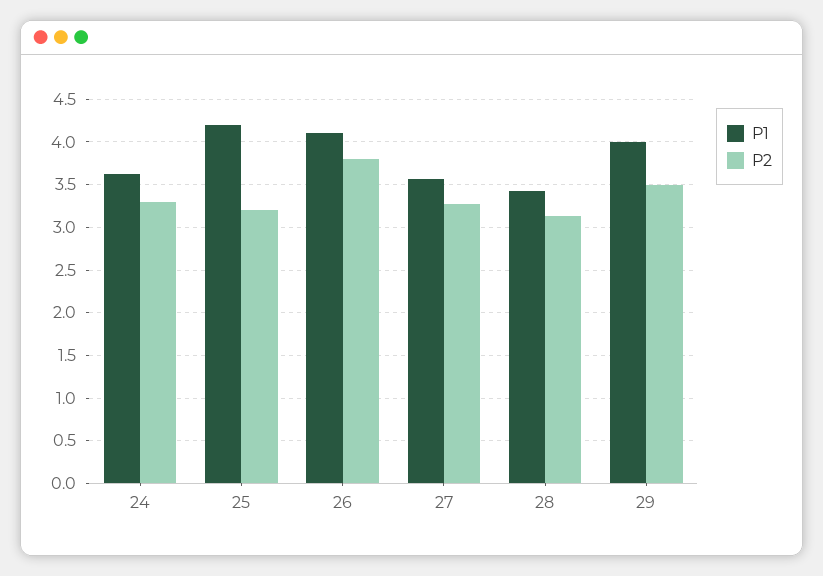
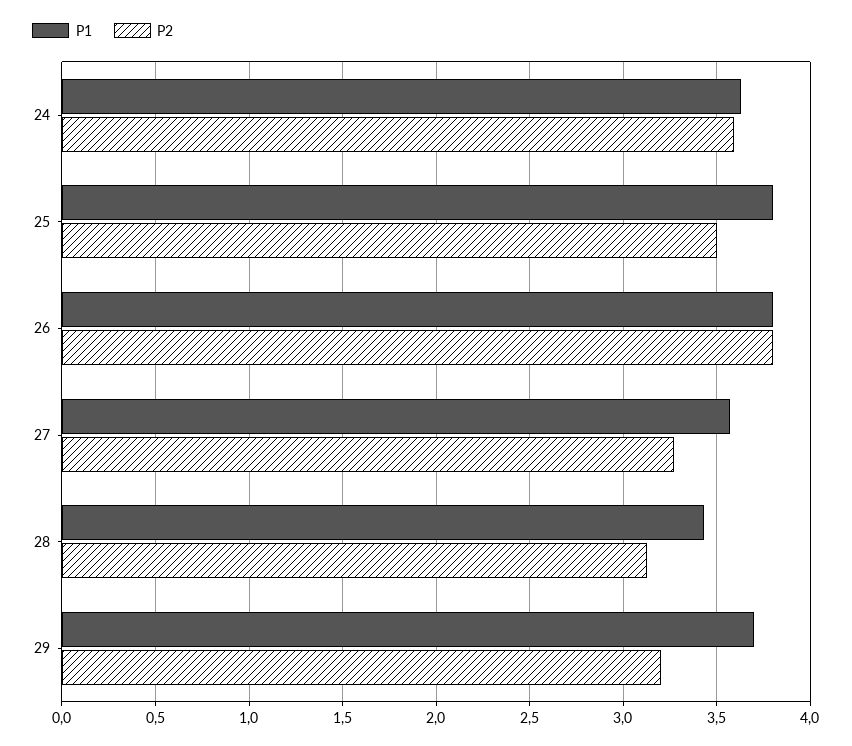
  {
    "P1": {
      "24": 3.65,
-     "25": 4.2,
+     "25": 3.8,
-     "26": 4.1,
+     "26": 3.8,
      "27": 3.55,
      "28": 3.45,
-     "29": 4
+     "29": 3.7
    },
    "P2": {
-     "24": 3.3,
+     "24": 3.6,
-     "25": 3.2,
+     "25": 3.5,
      "26": 3.8,
      "27": 3.25,
      "28": 3.15,
-     "29": 3.5
+     "29": 3.2
    }
  }

